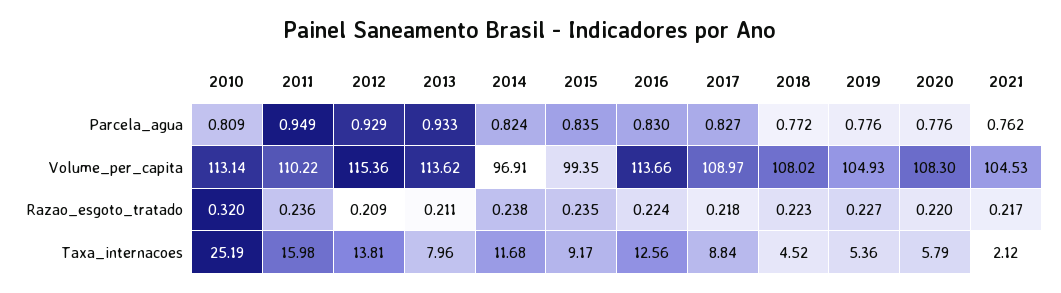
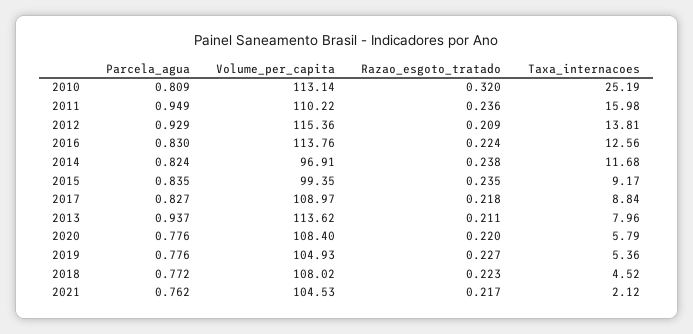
  {
    "2010": {
      "Parcela_agua": 0.809,
      "Volume_per_capita": 113.14,
      "Razao_esgoto_tratado": 0.32,
      "Taxa_internacoes": 25.19
    },
    "2011": {
      "Parcela_agua": 0.949,
      "Volume_per_capita": 110.22,
      "Razao_esgoto_tratado": 0.236,
      "Taxa_internacoes": 15.98
    },
    "2012": {
      "Parcela_agua": 0.929,
      "Volume_per_capita": 115.36,
      "Razao_esgoto_tratado": 0.209,
      "Taxa_internacoes": 13.81
    },
    "2013": {
-     "Parcela_agua": 0.933,
+     "Parcela_agua": 0.937,
      "Volume_per_capita": 113.62,
      "Razao_esgoto_tratado": 0.211,
      "Taxa_internacoes": 7.96
    },
    "2014": {
      "Parcela_agua": 0.824,
      "Volume_per_capita": 96.91,
      "Razao_esgoto_tratado": 0.238,
      "Taxa_internacoes": 11.68
    },
    "2015": {
      "Parcela_agua": 0.835,
      "Volume_per_capita": 99.35,
      "Razao_esgoto_tratado": 0.235,
      "Taxa_internacoes": 9.17
    },
    "2016": {
      "Parcela_agua": 0.83,
-     "Volume_per_capita": 113.66,
+     "Volume_per_capita": 113.76,
      "Razao_esgoto_tratado": 0.224,
      "Taxa_internacoes": 12.56
    },
    "2017": {
      "Parcela_agua": 0.827,
      "Volume_per_capita": 108.97,
      "Razao_esgoto_tratado": 0.218,
      "Taxa_internacoes": 8.84
    },
    "2018": {
      "Parcela_agua": 0.772,
      "Volume_per_capita": 108.02,
      "Razao_esgoto_tratado": 0.223,
      "Taxa_internacoes": 4.52
    },
    "2019": {
      "Parcela_agua": 0.776,
      "Volume_per_capita": 104.93,
      "Razao_esgoto_tratado": 0.227,
      "Taxa_internacoes": 5.36
    },
    "2020": {
      "Parcela_agua": 0.776,
-     "Volume_per_capita": 108.3,
+     "Volume_per_capita": 108.4,
      "Razao_esgoto_tratado": 0.22,
      "Taxa_internacoes": 5.79
    },
    "2021": {
      "Parcela_agua": 0.762,
      "Volume_per_capita": 104.53,
      "Razao_esgoto_tratado": 0.217,
      "Taxa_internacoes": 2.12
    }
  }

